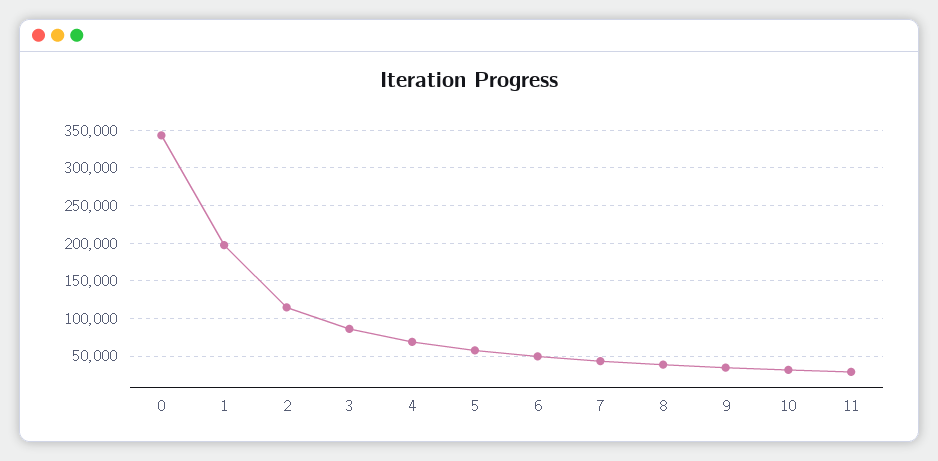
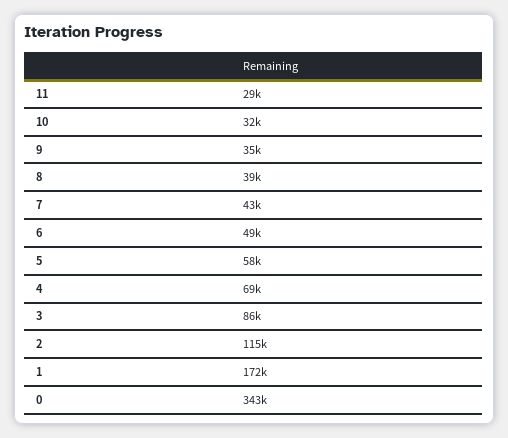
  {
    "0": 343000,
-   "1": 200000,
+   "1": 172000,
    "2": 115000,
    "3": 86000,
    "4": 69000,
    "5": 58000,
    "6": 49000,
    "7": 43000,
    "8": 39000,
    "9": 35000,
    "10": 32000,
    "11": 29000
  }

